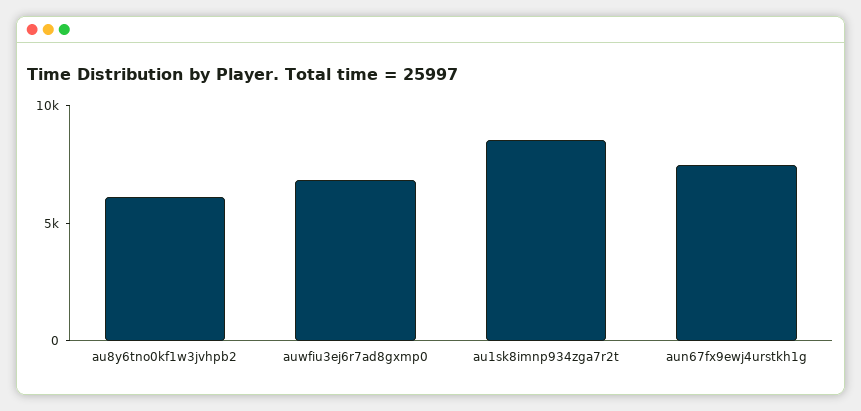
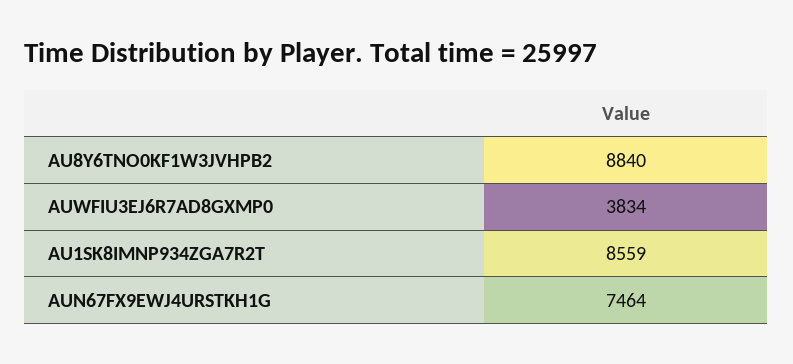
  {
-   "au8y6tno0kf1w3jvhpb2": 6000,
+   "au8y6tno0kf1w3jvhpb2": 8840,
-   "auwfiu3ej6r7ad8gxmp0": 7000,
+   "auwfiu3ej6r7ad8gxmp0": 3834,
    "au1sk8imnp934zga7r2t": 8559,
    "aun67fx9ewj4urstkh1g": 7464
  }

